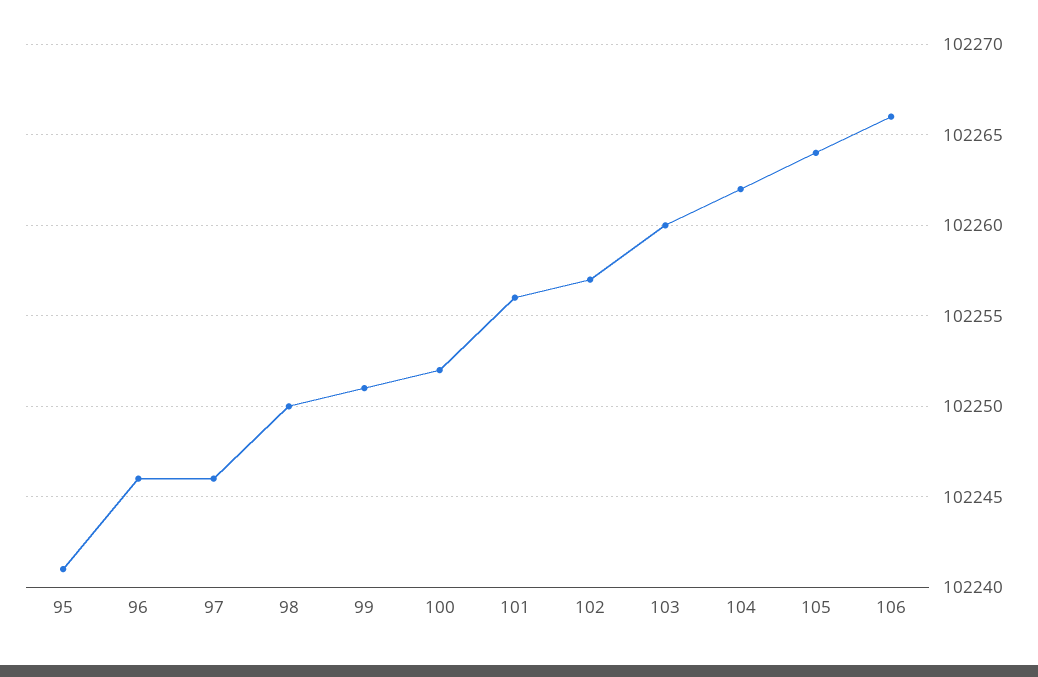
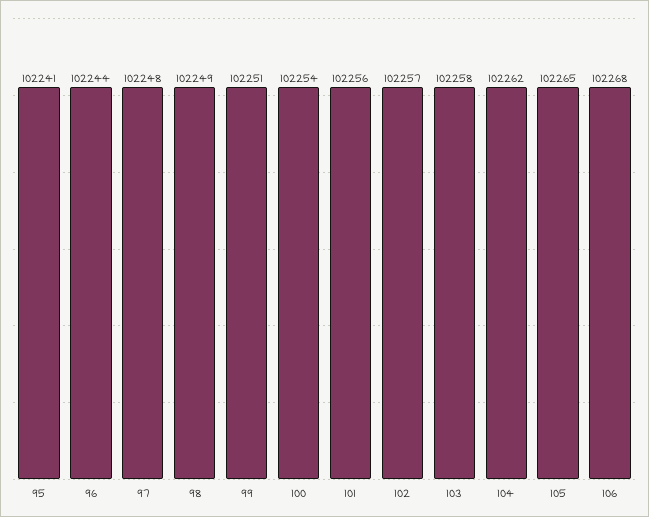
  {
    "95": 102241,
-   "96": 102246,
+   "96": 102244,
-   "97": 102246,
+   "97": 102248,
-   "98": 102250,
+   "98": 102249,
    "99": 102251,
-   "100": 102252,
+   "100": 102254,
    "101": 102256,
    "102": 102257,
-   "103": 102260,
+   "103": 102258,
    "104": 102262,
-   "105": 102264,
+   "105": 102265,
-   "106": 102266
+   "106": 102268
  }

